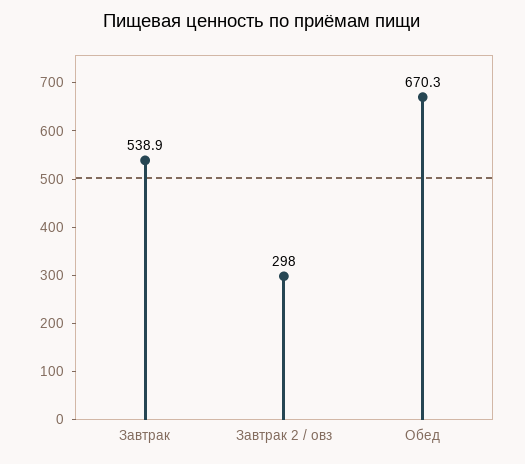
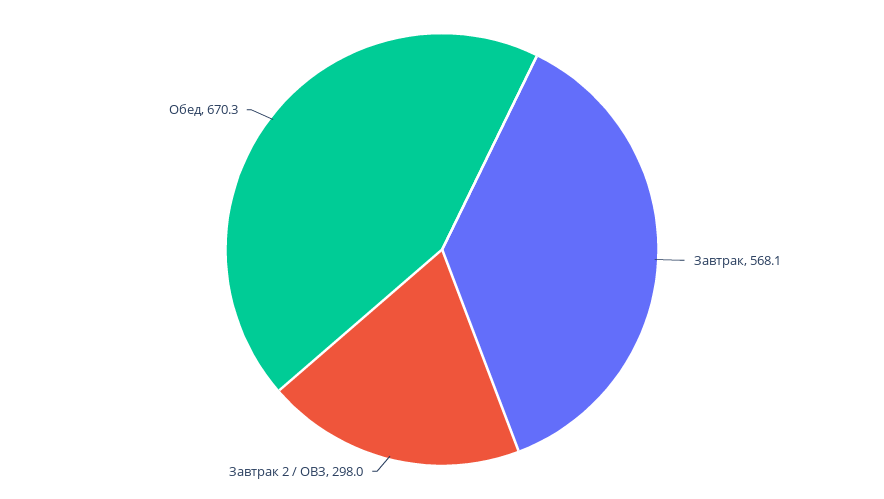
  {
-   "Завтрак": 538.9,
+   "Завтрак": 568.1,
    "Завтрак 2 / овз": 298,
    "Обед": 670.3
  }

